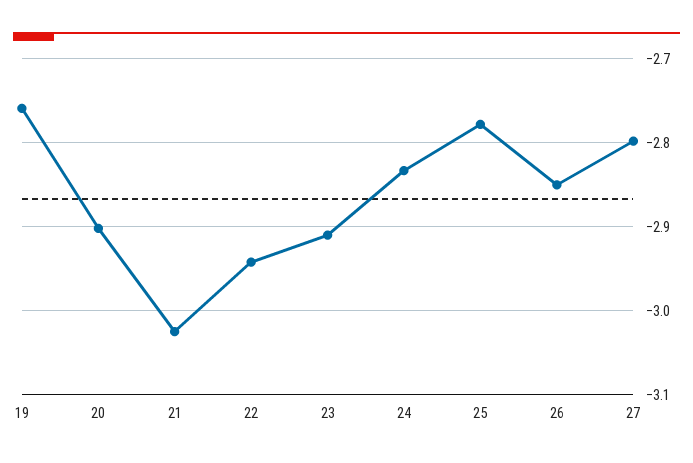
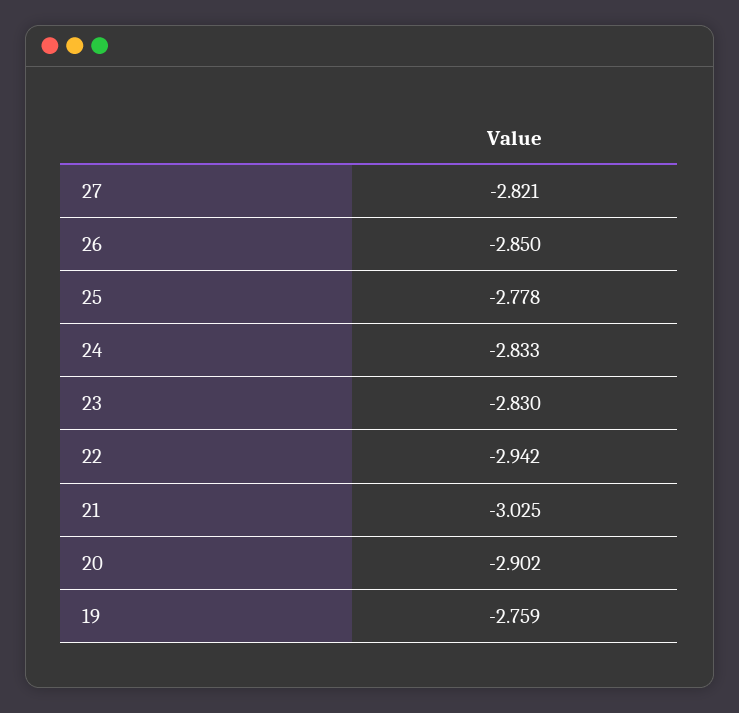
  {
    "19": -2.759,
    "20": -2.902,
    "21": -3.025,
    "22": -2.942,
-   "23": -2.91,
+   "23": -2.83,
    "24": -2.833,
    "25": -2.778,
    "26": -2.85,
-   "27": -2.8
+   "27": -2.821
  }

